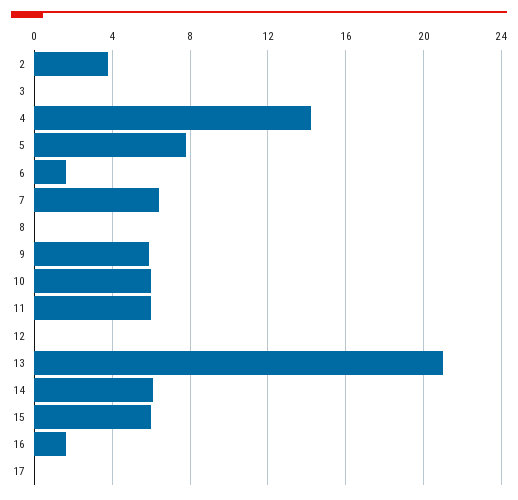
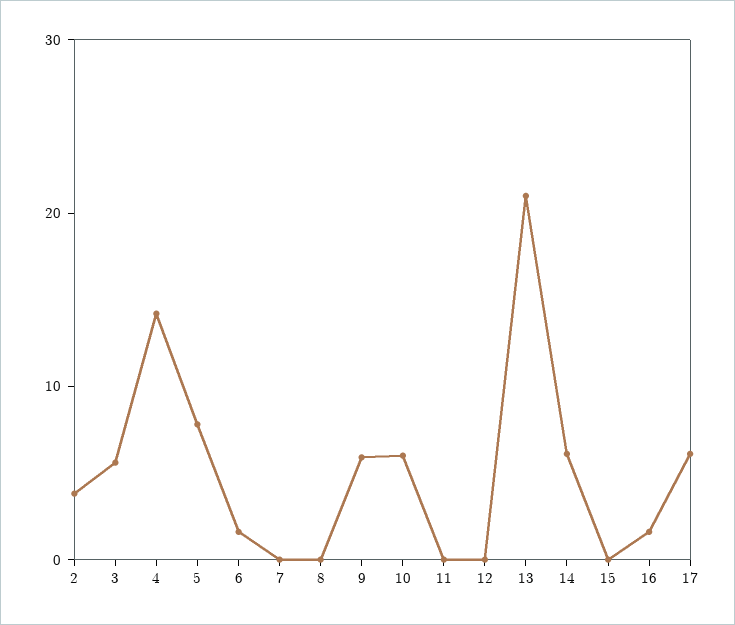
  {
    "2": 4,
-   "3": 0,
+   "3": 6,
    "4": 14,
    "5": 8,
    "6": 1.5,
-   "7": 6.5,
+   "7": 0,
    "8": 0,
    "9": 6,
    "10": 6,
-   "11": 6,
+   "11": 0,
    "12": 0,
    "13": 21,
    "14": 6,
-   "15": 6,
+   "15": 0,
    "16": 1.5,
-   "17": 0
+   "17": 6
  }

